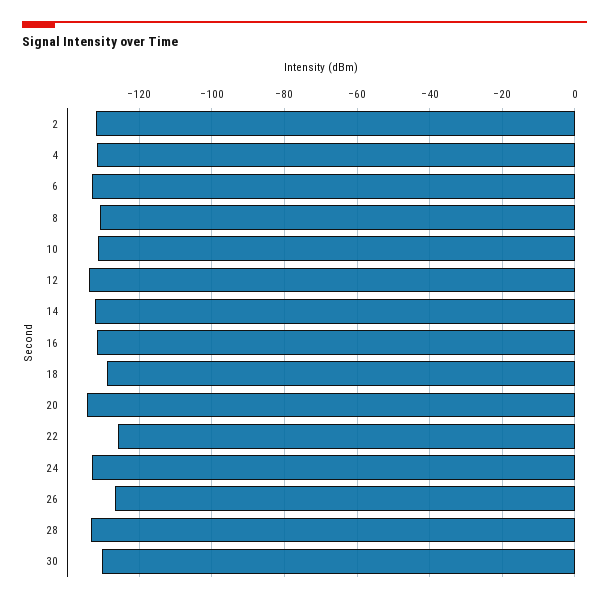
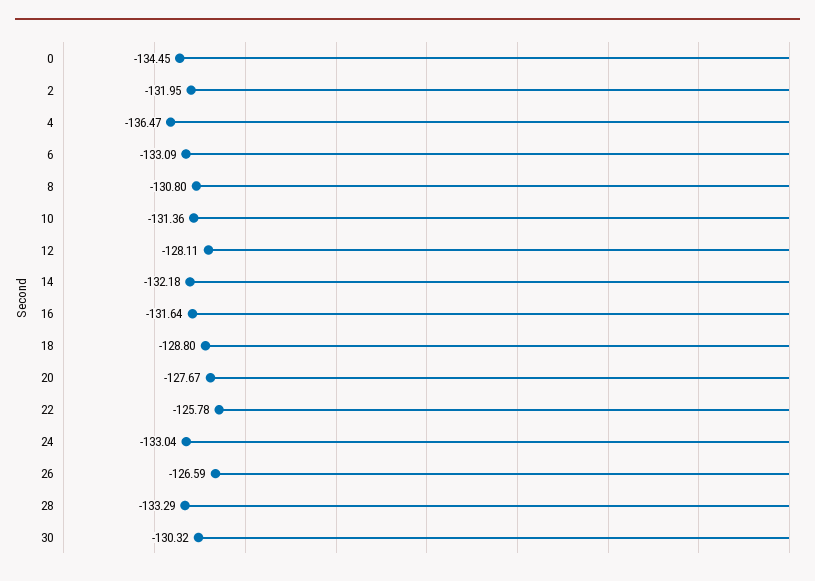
  {
    "2": -131.95,
-   "4": -132,
+   "4": -136.47,
    "6": -133.09,
    "8": -130.8,
    "10": -131.36,
-   "12": -134,
+   "12": -128.11,
    "14": -132.18,
    "16": -131.64,
    "18": -128.8,
-   "20": -134,
+   "20": -127.67,
    "22": -125.78,
    "24": -133.04,
    "26": -126.59,
    "28": -133.29,
-   "30": -130.32
+   "30": -130.32,
+   "0": -134.45
  }

